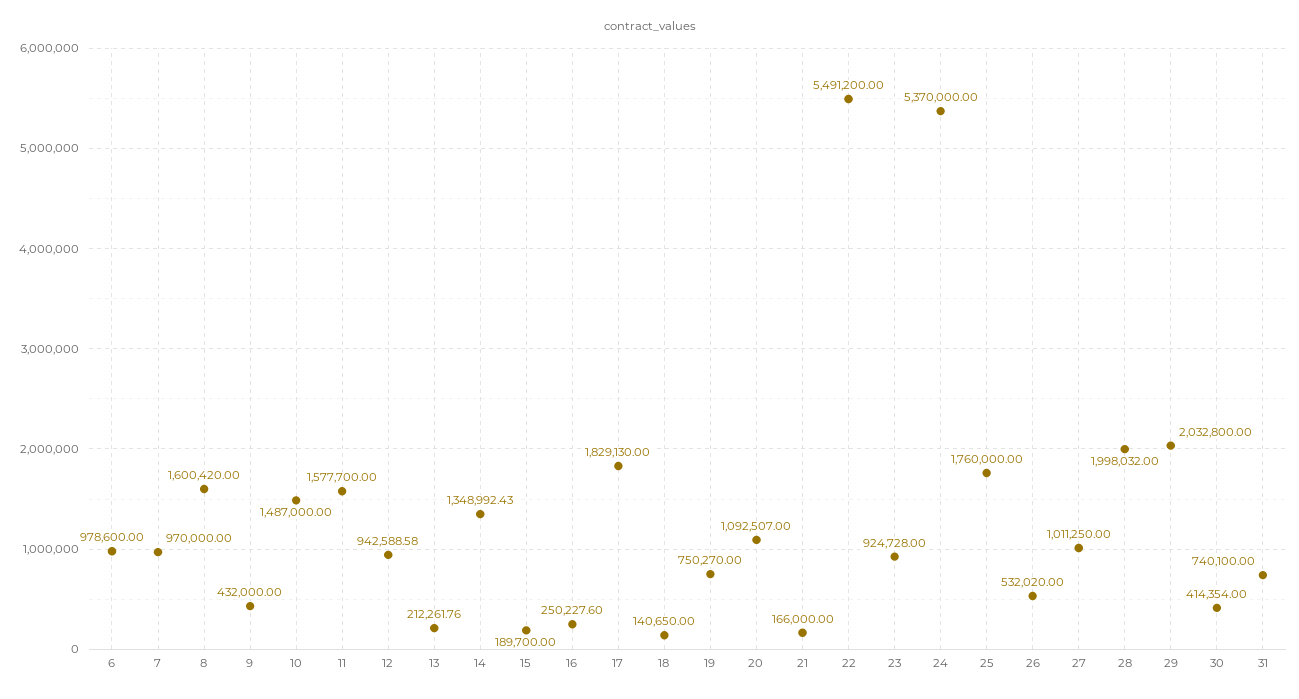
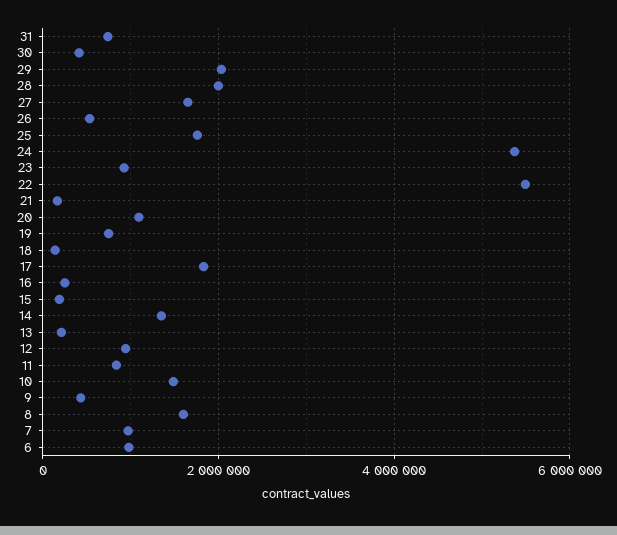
  {
    "6": 978600,
    "7": 970000,
    "8": 1600420,
    "9": 432000,
    "10": 1487000,
-   "11": 1577700,
+   "11": 800000,
    "12": 942588.58,
    "13": 212261.76,
    "14": 1348992.43,
    "15": 189700,
    "16": 250227.6,
    "17": 1829130,
    "18": 140650,
    "19": 750270,
    "20": 1092507,
    "21": 166000,
    "22": 5491200,
    "23": 924728,
    "24": 5370000,
    "25": 1760000,
    "26": 532020,
-   "27": 1011250,
+   "27": 1600000,
    "28": 1998032,
    "29": 2032800,
    "30": 414354,
    "31": 740100
  }

